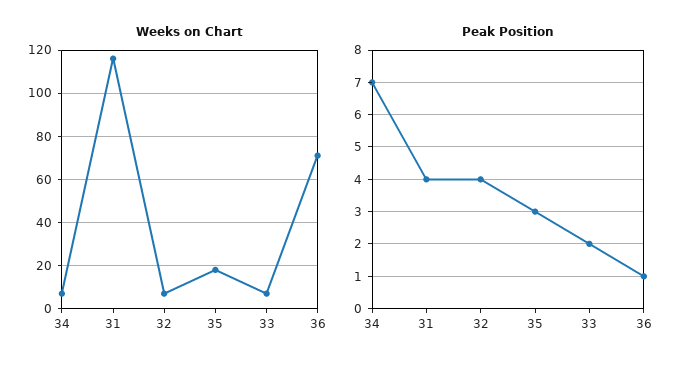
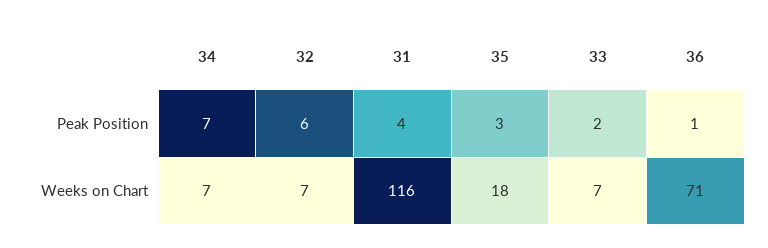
  {
    "Weeks on Chart": {
      "34": 7,
      "31": 116,
      "32": 7,
      "35": 18,
      "33": 7,
      "36": 71
    },
    "Peak Position": {
      "34": 7,
      "31": 4,
-     "32": 4,
+     "32": 6,
      "35": 3,
      "33": 2,
      "36": 1
    }
  }

